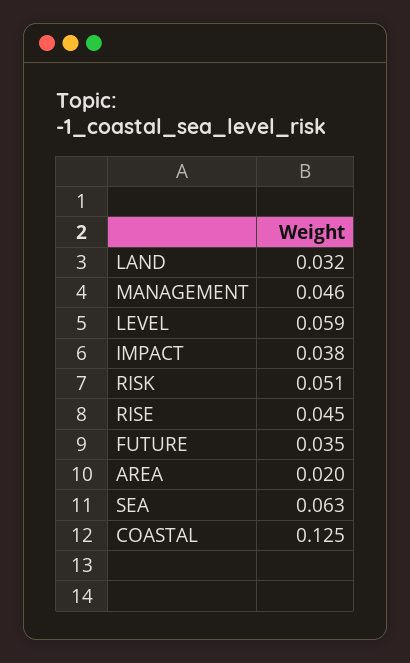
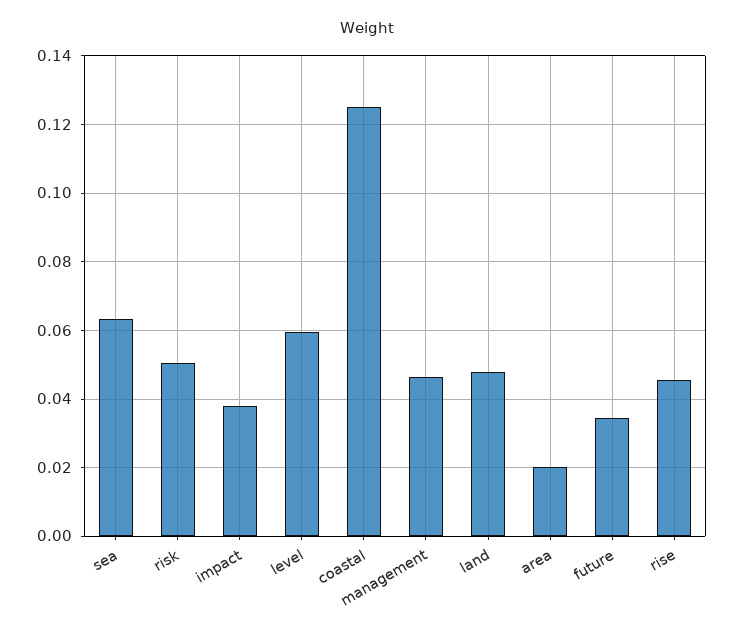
  {
-   "LAND": 0.032,
+   "LAND": 0.048,
    "MANAGEMENT": 0.046,
    "LEVEL": 0.059,
    "IMPACT": 0.038,
    "RISK": 0.051,
    "RISE": 0.045,
    "FUTURE": 0.035,
    "AREA": 0.02,
    "SEA": 0.063,
    "COASTAL": 0.125
  }

